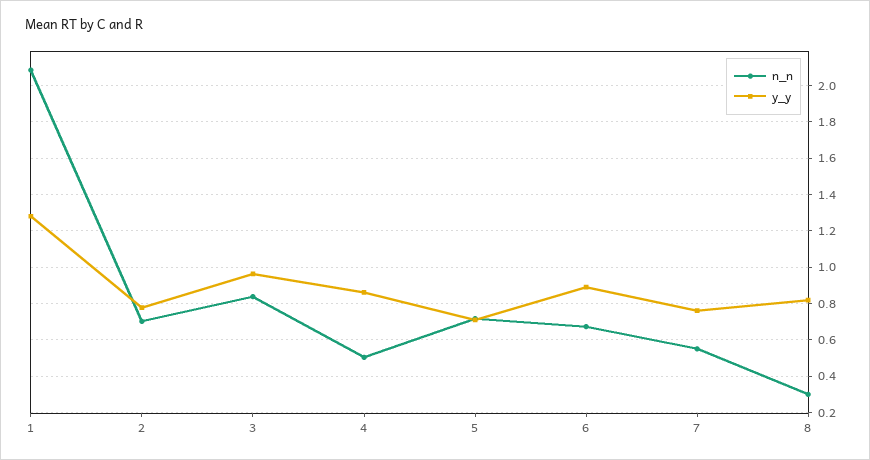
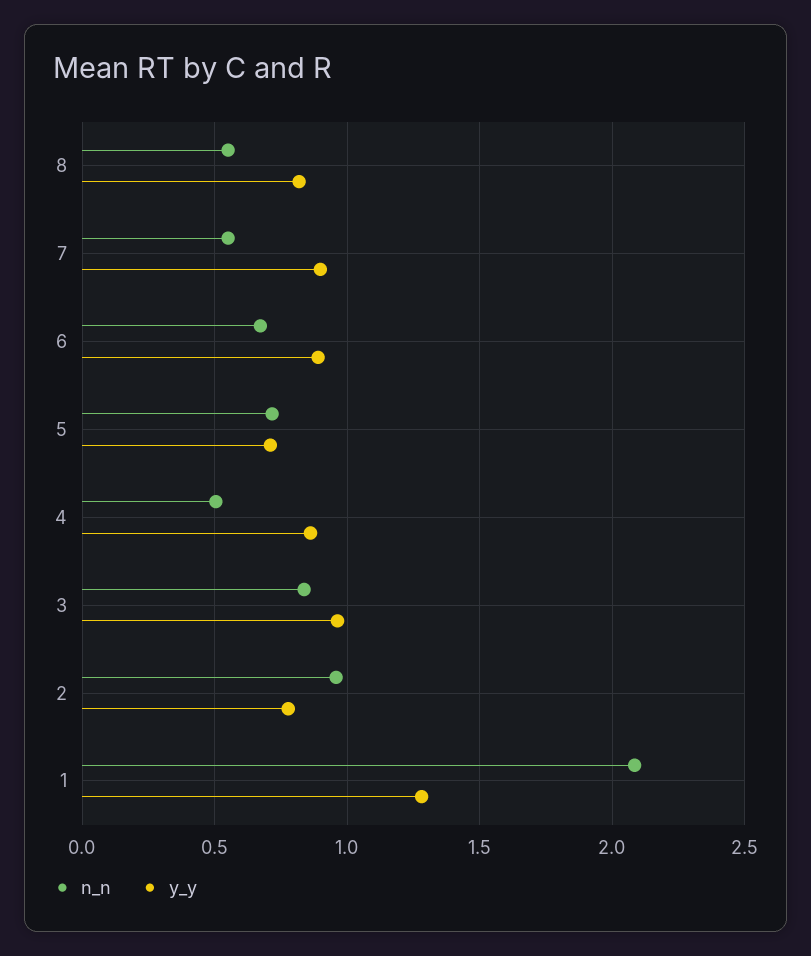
  {
    "n_n": {
      "1": 2.1,
-     "2": 0.7,
+     "2": 0.95,
      "3": 0.85,
      "4": 0.5,
      "5": 0.7,
      "6": 0.65,
      "7": 0.55,
-     "8": 0.3
+     "8": 0.55
    },
    "y_y": {
      "1": 1.3,
      "2": 0.8,
      "3": 0.95,
      "4": 0.85,
      "5": 0.7,
      "6": 0.9,
-     "7": 0.75,
+     "7": 0.9,
      "8": 0.8
    }
  }

